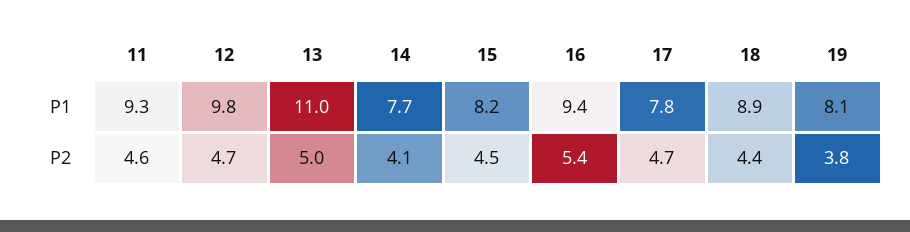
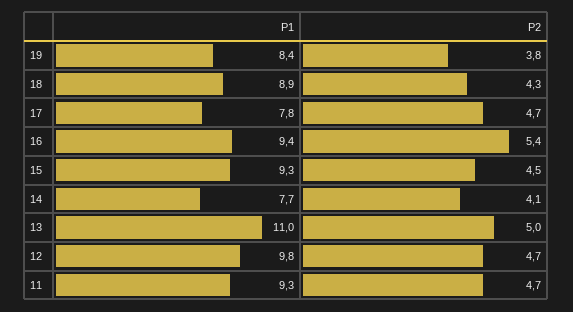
  {
    "11": {
      "P1": 9.3,
-     "P2": 4.6
+     "P2": 4.7
    },
    "12": {
      "P1": 9.8,
      "P2": 4.7
    },
    "13": {
      "P1": 11,
      "P2": 5
    },
    "14": {
      "P1": 7.7,
      "P2": 4.1
    },
    "15": {
-     "P1": 8.2,
+     "P1": 9.3,
      "P2": 4.5
    },
    "16": {
      "P1": 9.4,
      "P2": 5.4
    },
    "17": {
      "P1": 7.8,
      "P2": 4.7
    },
    "18": {
      "P1": 8.9,
-     "P2": 4.4
+     "P2": 4.3
    },
    "19": {
-     "P1": 8.1,
+     "P1": 8.4,
      "P2": 3.8
    }
  }

